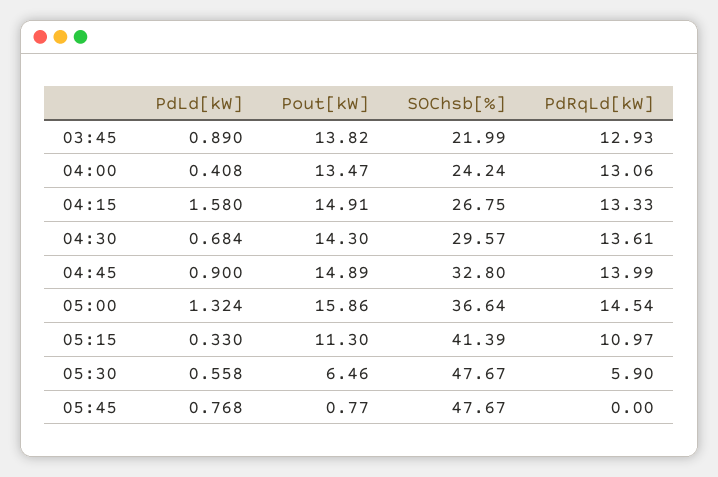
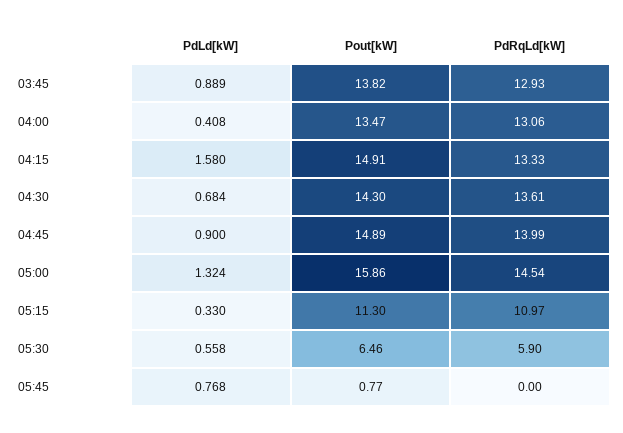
  {
    "PdLd[kW]": {
-     "03:45": 0.89,
+     "03:45": 0.889,
      "04:00": 0.408,
      "04:15": 1.58,
      "04:30": 0.684,
      "04:45": 0.9,
      "05:00": 1.324,
      "05:15": 0.33,
      "05:30": 0.558,
      "05:45": 0.768
    },
    "Pout[kW]": {
      "03:45": 13.82,
      "04:00": 13.47,
      "04:15": 14.91,
      "04:30": 14.3,
      "04:45": 14.89,
      "05:00": 15.86,
      "05:15": 11.3,
      "05:30": 6.46,
      "05:45": 0.77
    },
-   "SOChsb[%]": {
-     "03:45": 21.99,
-     "04:00": 24.24,
-     "04:15": 26.75,
-     "04:30": 29.57,
-     "04:45": 32.8,
-     "05:00": 36.64,
-     "05:15": 41.39,
-     "05:30": 47.67,
-     "05:45": 47.67
-   },
    "PdRqLd[kW]": {
      "03:45": 12.93,
      "04:00": 13.06,
      "04:15": 13.33,
      "04:30": 13.61,
      "04:45": 13.99,
      "05:00": 14.54,
      "05:15": 10.97,
      "05:30": 5.9,
      "05:45": 0
    }
  }

